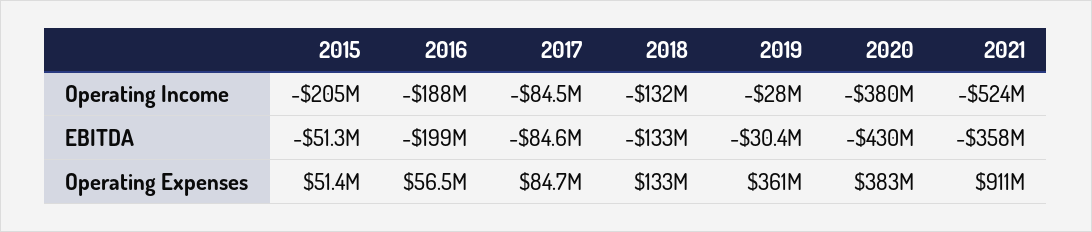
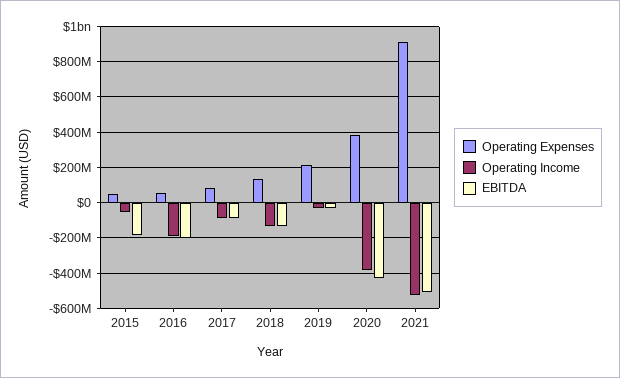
  {
    "Operating Income": {
-     "2015": -205000000,
+     "2015": -50000000,
      "2016": -188000000,
      "2017": -84500000,
      "2018": -132000000,
      "2019": -28000000,
      "2020": -380000000,
      "2021": -524000000
    },
    "EBITDA": {
-     "2015": -51300000,
+     "2015": -200000000,
      "2016": -199000000,
      "2017": -84600000,
      "2018": -133000000,
      "2019": -30400000,
      "2020": -430000000,
-     "2021": -358000000
+     "2021": -500000000
    },
    "Operating Expenses": {
      "2015": 51400000,
      "2016": 56500000,
      "2017": 84700000,
      "2018": 133000000,
-     "2019": 361000000,
+     "2019": 200000000,
      "2020": 383000000,
      "2021": 911000000
    }
  }

